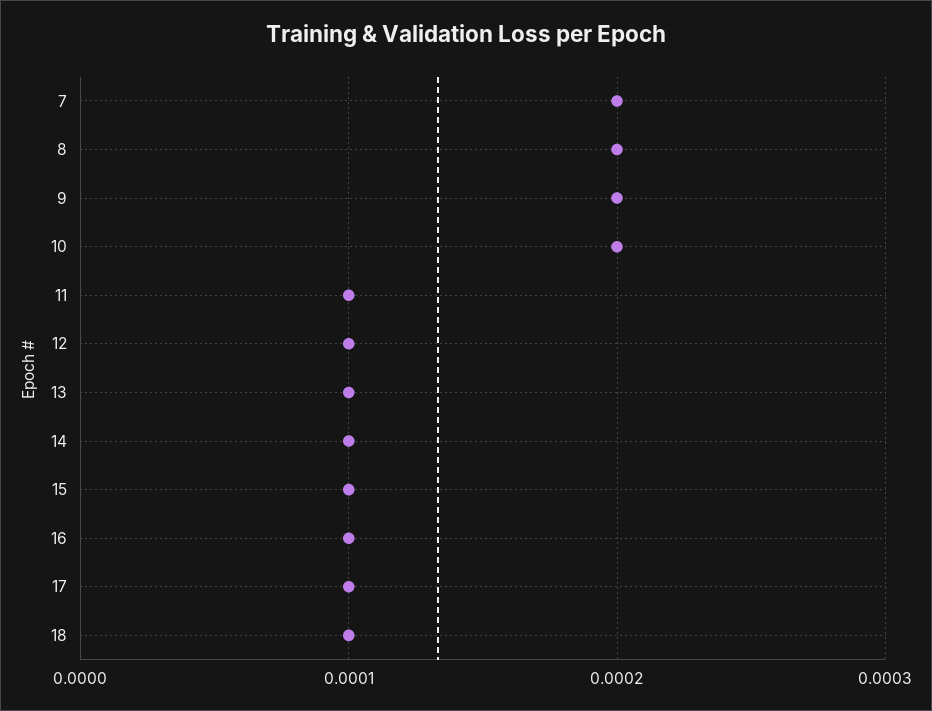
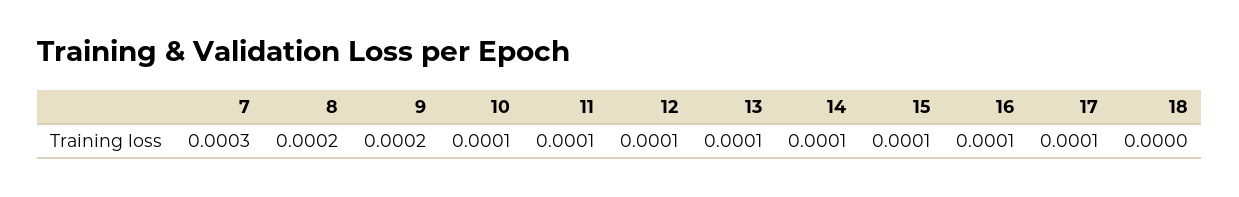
  {
-   "7": 0.0002,
+   "7": 0.0003,
    "8": 0.0002,
    "9": 0.0002,
-   "10": 0.0002,
+   "10": 0.0001,
    "11": 0.0001,
    "12": 0.0001,
    "13": 0.0001,
    "14": 0.0001,
    "15": 0.0001,
    "16": 0.0001,
    "17": 0.0001,
-   "18": 0.0001
+   "18": 0
  }

